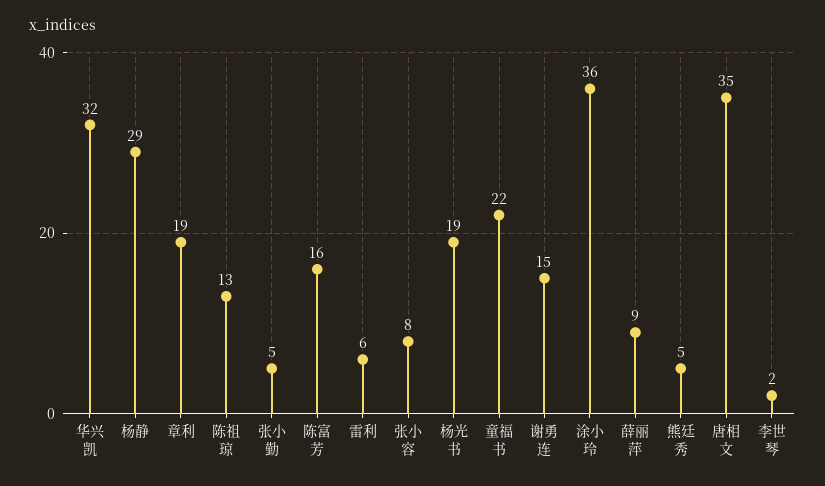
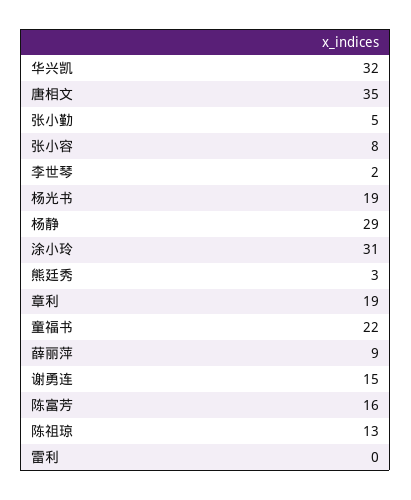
  {
    "华兴凯": 32,
    "杨静": 29,
    "章利": 19,
    "陈祖琼": 13,
    "张小勤": 5,
    "陈富芳": 16,
-   "雷利": 6,
+   "雷利": 0,
    "张小容": 8,
    "杨光书": 19,
    "童福书": 22,
    "谢勇连": 15,
-   "涂小玲": 36,
+   "涂小玲": 31,
    "薛丽萍": 9,
-   "熊廷秀": 5,
+   "熊廷秀": 3,
    "唐相文": 35,
    "李世琴": 2
  }

